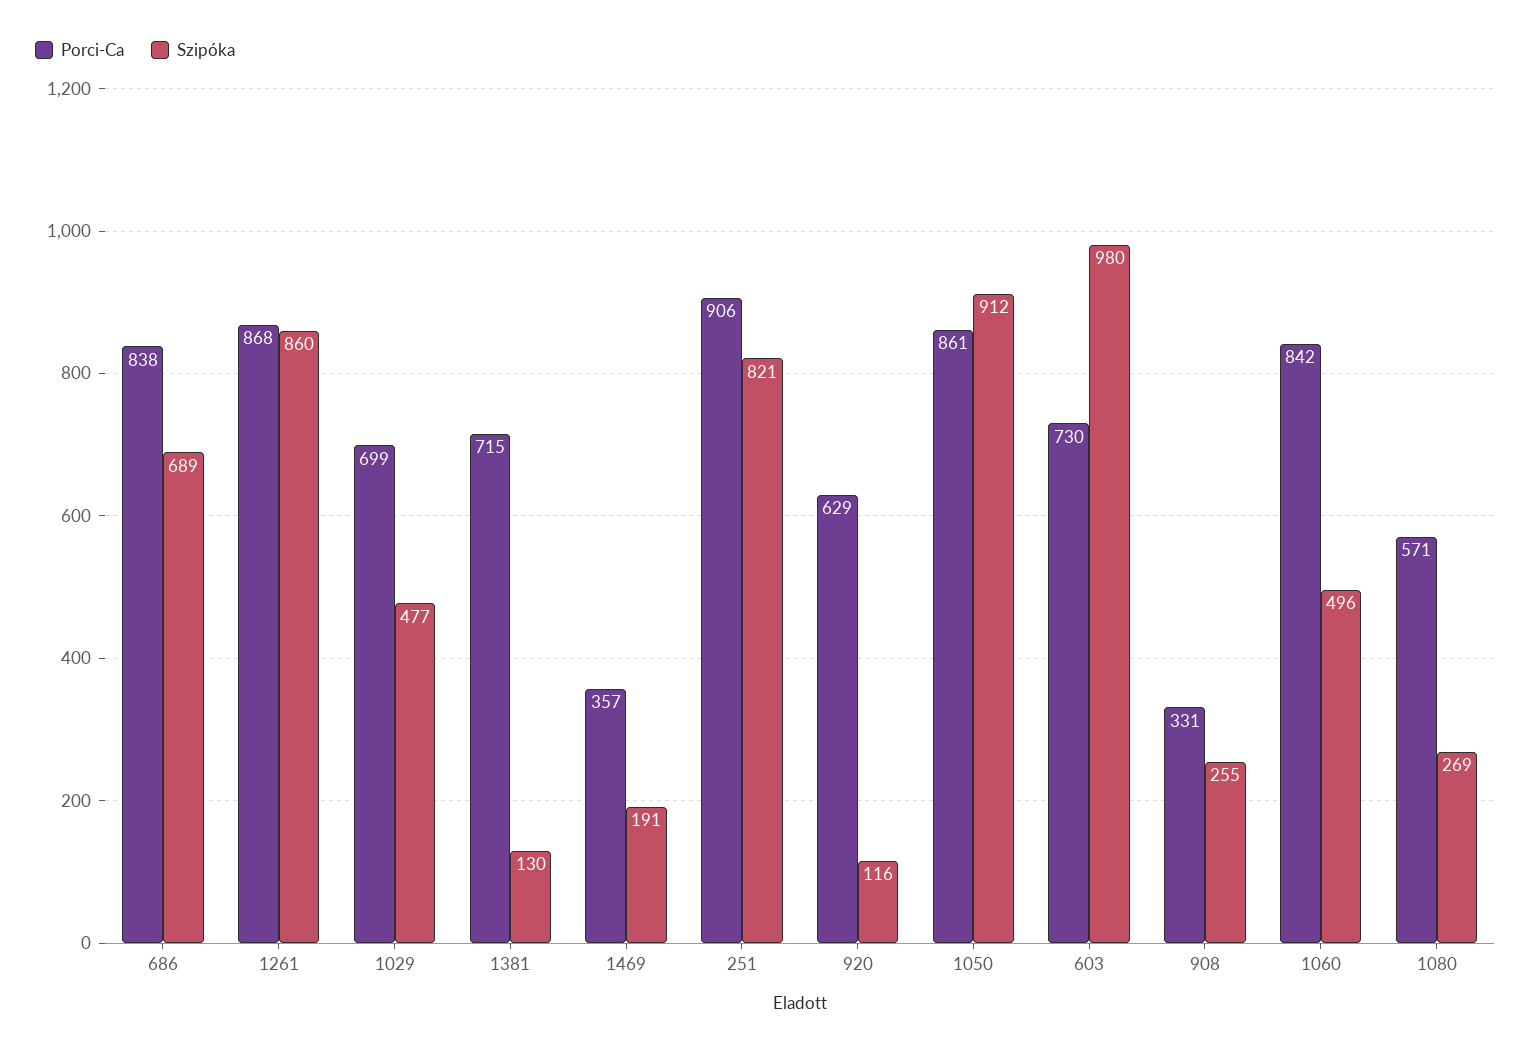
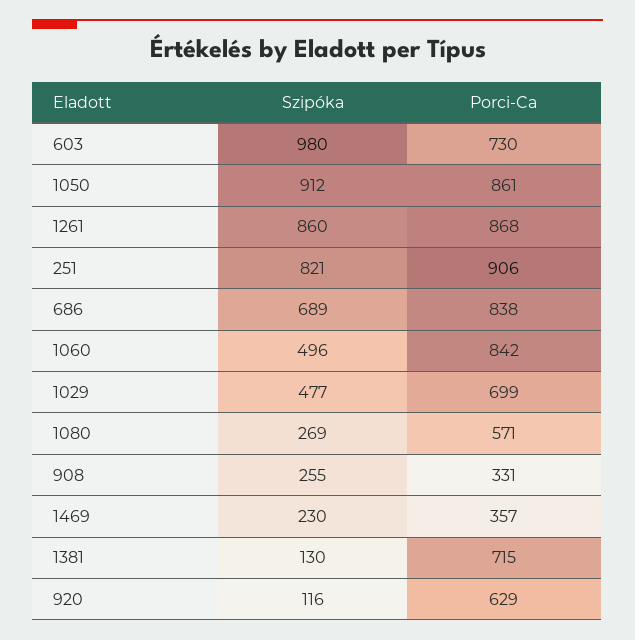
  {
    "Porci-Ca": {
      "686": 838,
      "1261": 868,
      "1029": 699,
      "1381": 715,
      "1469": 357,
      "251": 906,
      "920": 629,
      "1050": 861,
      "603": 730,
      "908": 331,
      "1060": 842,
      "1080": 571
    },
    "Szipóka": {
      "686": 689,
      "1261": 860,
      "1029": 477,
      "1381": 130,
-     "1469": 191,
+     "1469": 230,
      "251": 821,
      "920": 116,
      "1050": 912,
      "603": 980,
      "908": 255,
      "1060": 496,
      "1080": 269
    }
  }

